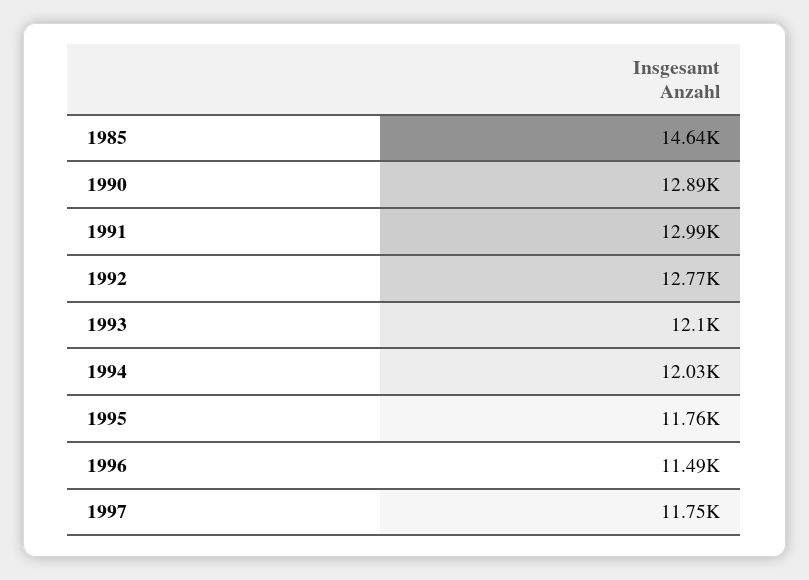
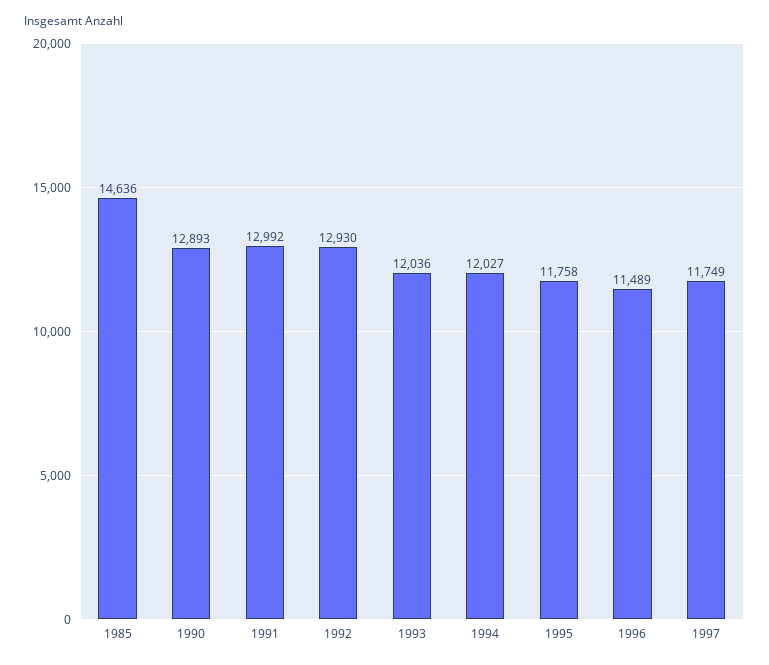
  {
    "1985": 14636,
    "1990": 12893,
    "1991": 12992,
-   "1992": 12770,
+   "1992": 12930,
-   "1993": 12100,
+   "1993": 12036,
    "1994": 12027,
    "1995": 11758,
    "1996": 11489,
    "1997": 11749
  }

